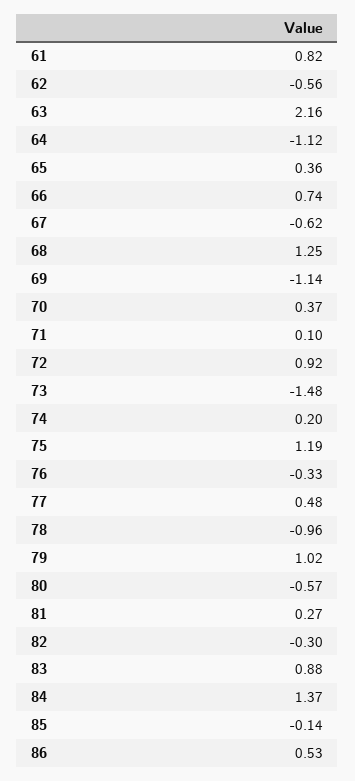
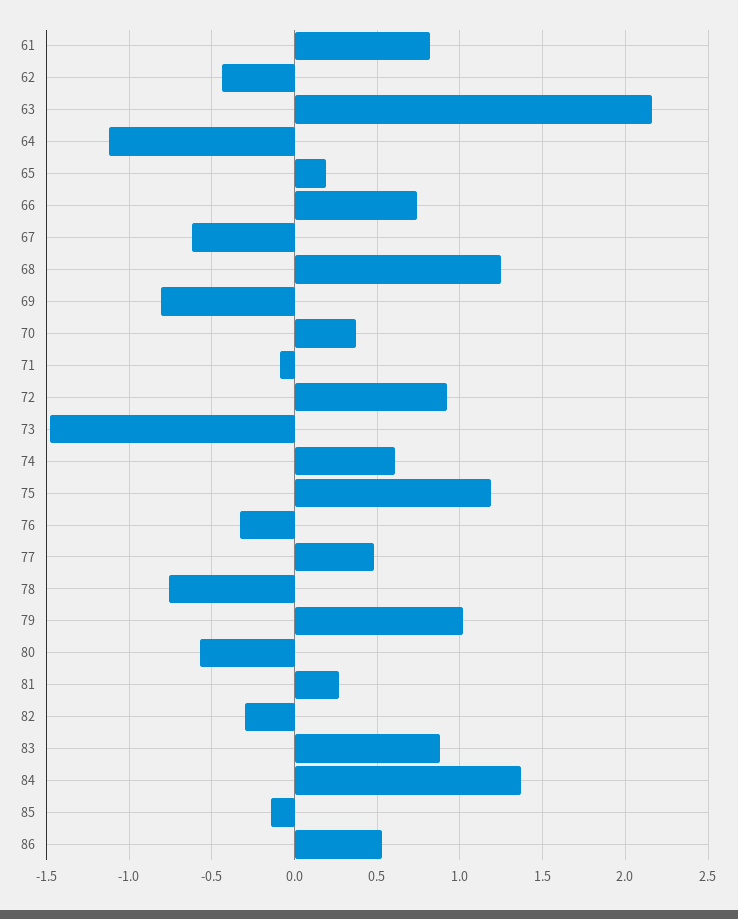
  {
    "61": 0.82,
-   "62": -0.56,
+   "62": -0.45,
    "63": 2.16,
    "64": -1.12,
-   "65": 0.36,
+   "65": 0.2,
    "66": 0.74,
    "67": -0.62,
    "68": 1.25,
-   "69": -1.14,
+   "69": -0.8,
    "70": 0.37,
-   "71": 0.1,
+   "71": -0.1,
    "72": 0.92,
    "73": -1.48,
-   "74": 0.2,
+   "74": 0.6,
    "75": 1.19,
    "76": -0.33,
    "77": 0.48,
-   "78": -0.96,
+   "78": -0.75,
    "79": 1.02,
    "80": -0.57,
    "81": 0.27,
    "82": -0.3,
    "83": 0.88,
    "84": 1.37,
    "85": -0.14,
    "86": 0.53
  }

